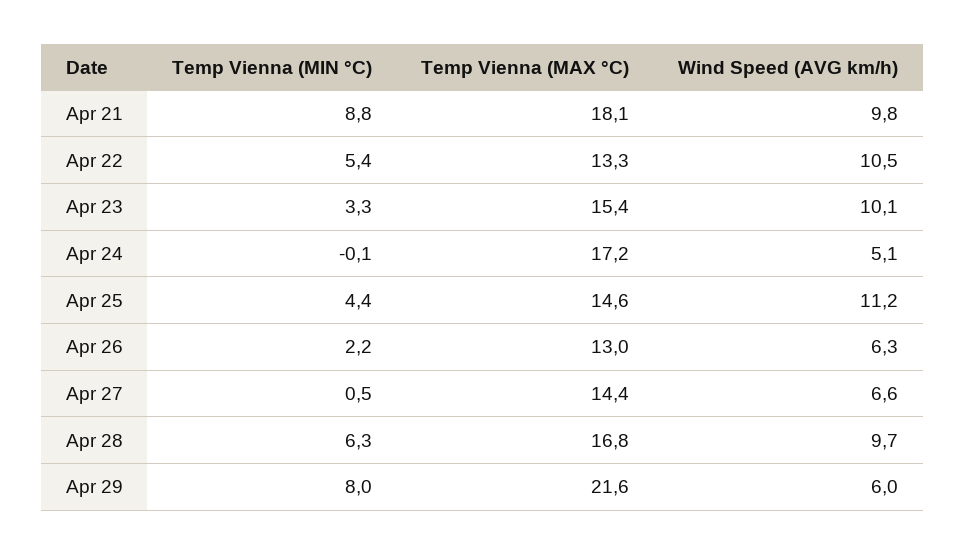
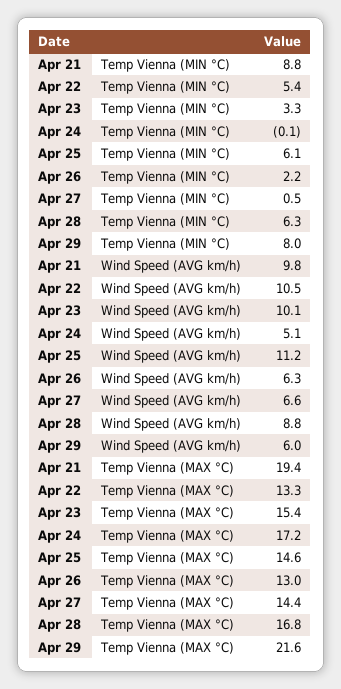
  {
    "Temp Vienna (MIN °C)": {
      "Apr 21": 8.8,
      "Apr 22": 5.4,
      "Apr 23": 3.3,
      "Apr 24": -0.1,
-     "Apr 25": 4.4,
+     "Apr 25": 6.1,
      "Apr 26": 2.2,
      "Apr 27": 0.5,
      "Apr 28": 6.3,
      "Apr 29": 8
    },
    "Temp Vienna (MAX °C)": {
-     "Apr 21": 18.1,
+     "Apr 21": 19.4,
      "Apr 22": 13.3,
      "Apr 23": 15.4,
      "Apr 24": 17.2,
      "Apr 25": 14.6,
      "Apr 26": 13,
      "Apr 27": 14.4,
      "Apr 28": 16.8,
      "Apr 29": 21.6
    },
    "Wind Speed (AVG km/h)": {
      "Apr 21": 9.8,
      "Apr 22": 10.5,
      "Apr 23": 10.1,
      "Apr 24": 5.1,
      "Apr 25": 11.2,
      "Apr 26": 6.3,
      "Apr 27": 6.6,
-     "Apr 28": 9.7,
+     "Apr 28": 8.8,
      "Apr 29": 6
    }
  }

